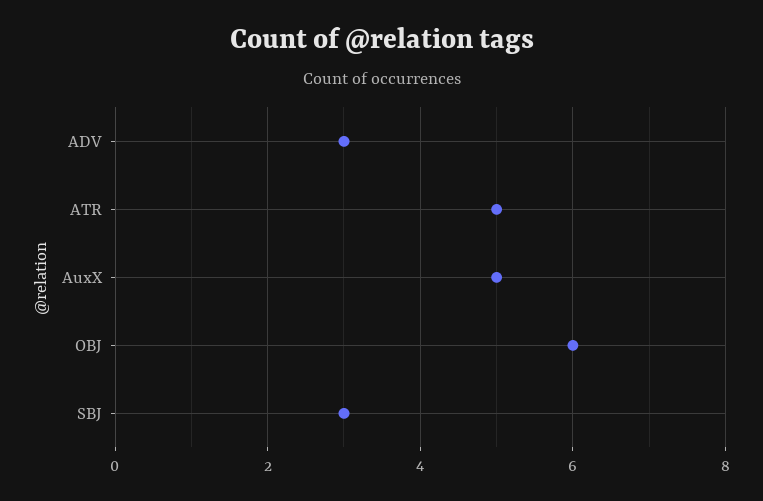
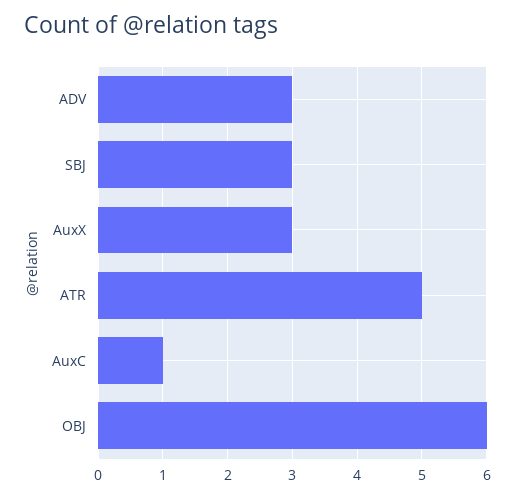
  {
    "ADV": 3,
    "ATR": 5,
-   "AuxX": 5,
+   "AuxX": 3,
    "OBJ": 6,
-   "SBJ": 3
+   "SBJ": 3,
+   "AuxC": 1
  }

